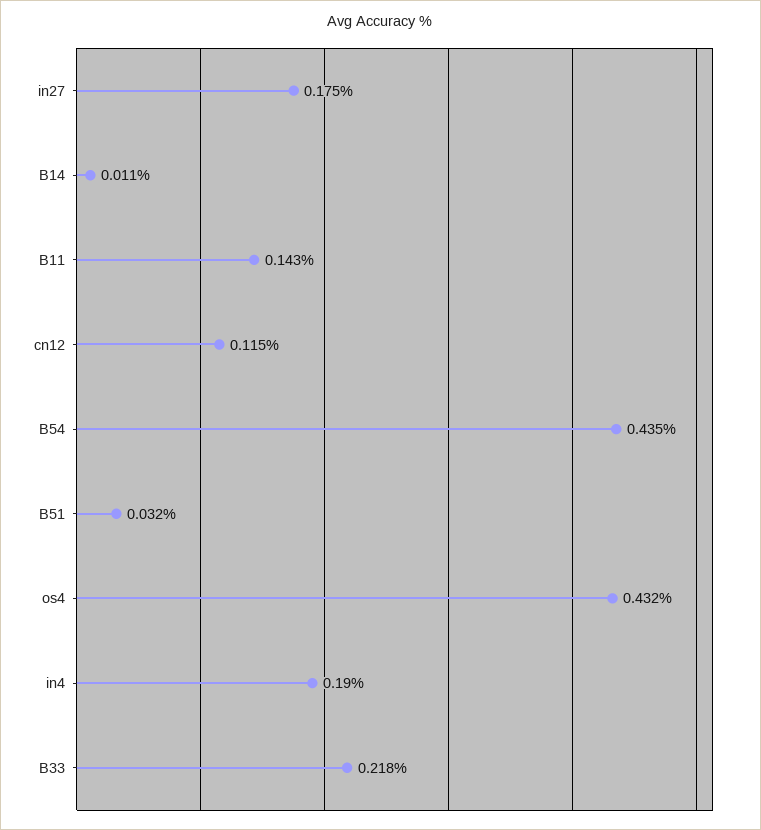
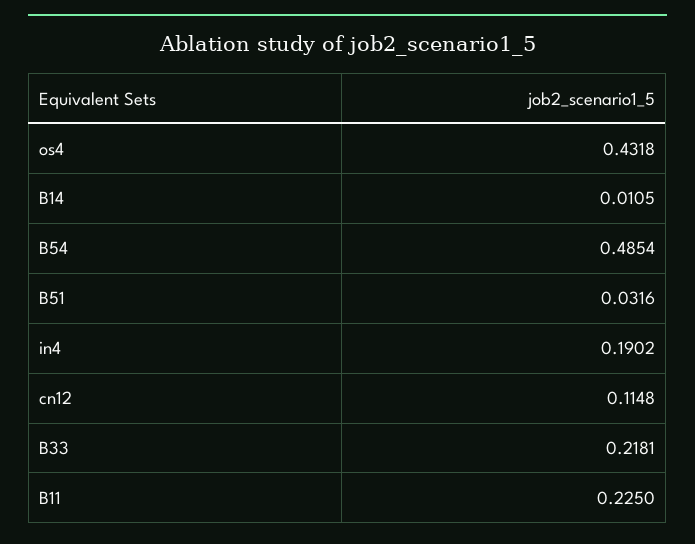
  {
-   "in27": 0.175,
    "B14": 0.0105,
-   "B11": 0.143,
+   "B11": 0.225,
    "cn12": 0.1148,
-   "B54": 0.435,
+   "B54": 0.4854,
    "B51": 0.0316,
    "os4": 0.4318,
    "in4": 0.1902,
    "B33": 0.2181
  }

